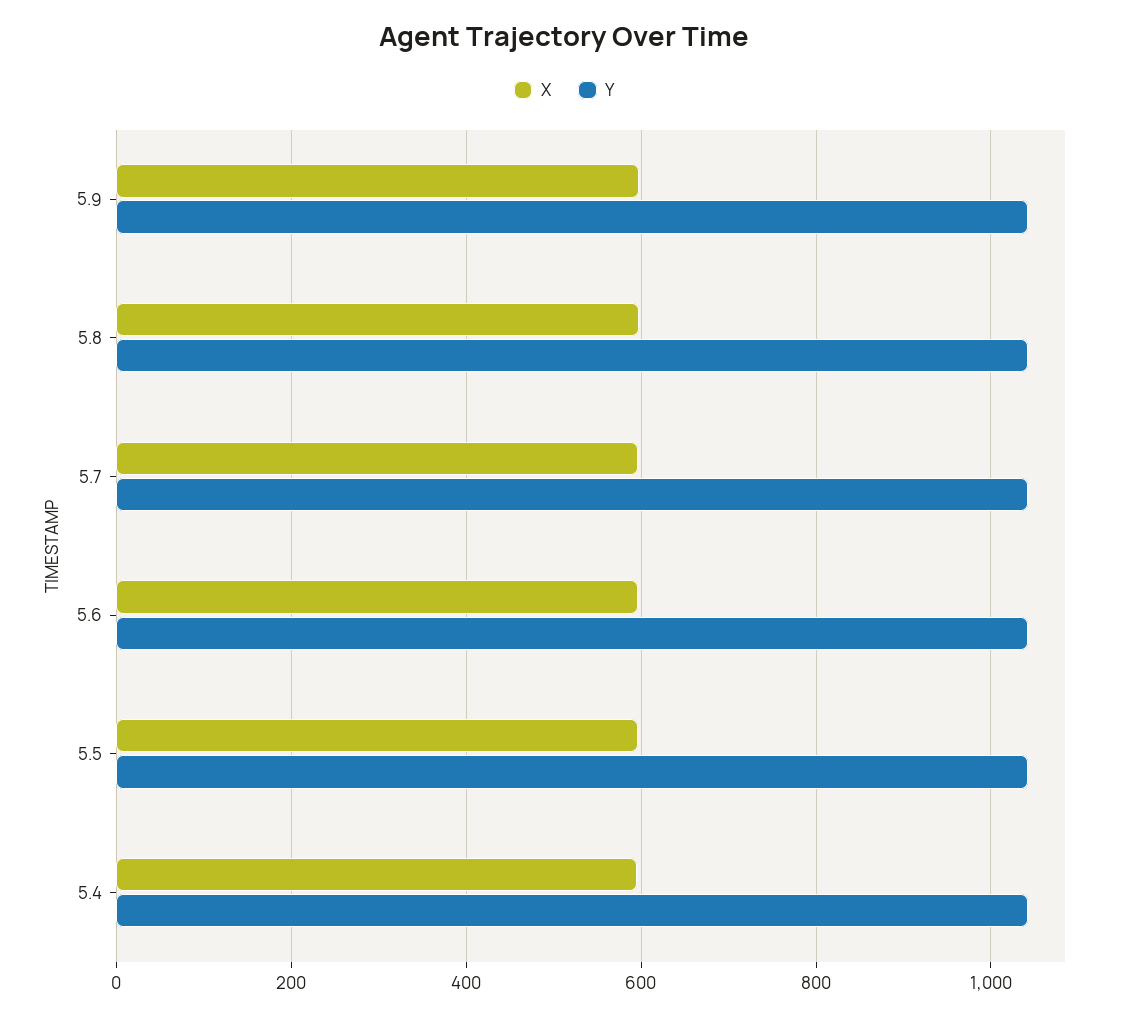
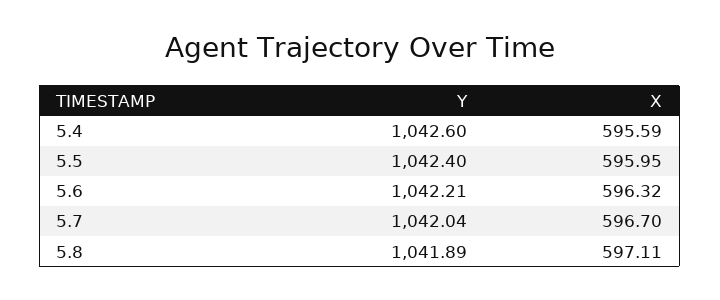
  {
    "X": {
-     "5.9": 600,
      "5.8": 597.11,
      "5.7": 596.7,
      "5.6": 596.32,
      "5.5": 595.95,
      "5.4": 595.59
    },
    "Y": {
-     "5.9": 1040,
      "5.8": 1041.89,
      "5.7": 1042.04,
      "5.6": 1042.21,
      "5.5": 1042.4,
      "5.4": 1042.6
    }
  }

